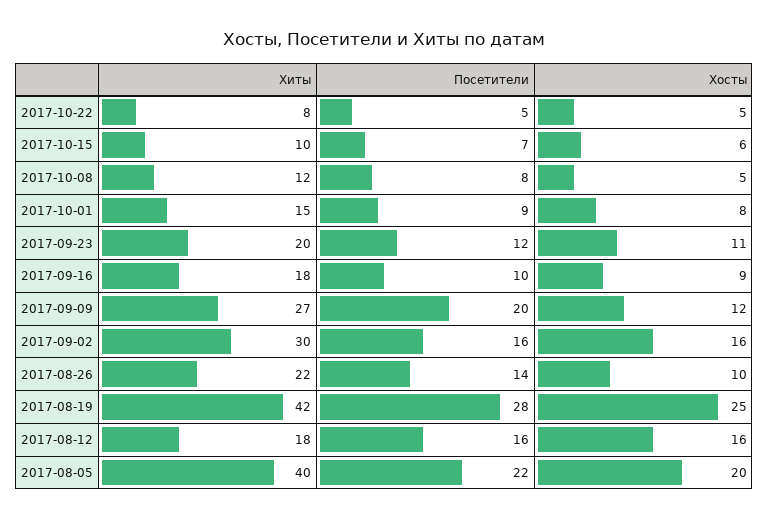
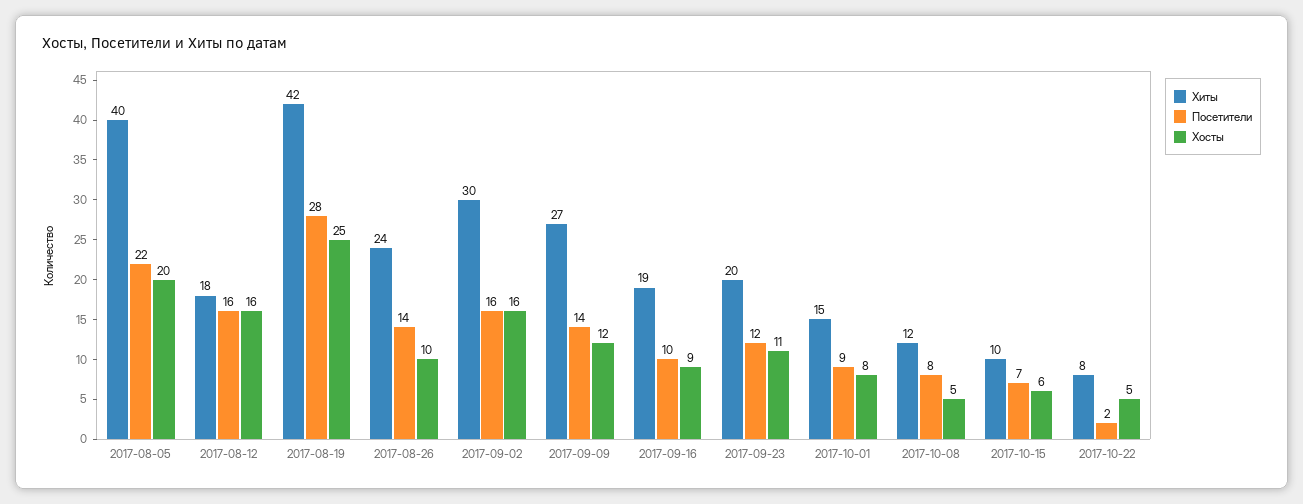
  {
    "Хиты": {
      "2017-10-22": 8,
      "2017-10-15": 10,
      "2017-10-08": 12,
      "2017-10-01": 15,
      "2017-09-23": 20,
-     "2017-09-16": 18,
+     "2017-09-16": 19,
      "2017-09-09": 27,
      "2017-09-02": 30,
-     "2017-08-26": 22,
+     "2017-08-26": 24,
      "2017-08-19": 42,
      "2017-08-12": 18,
      "2017-08-05": 40
    },
    "Посетители": {
-     "2017-10-22": 5,
+     "2017-10-22": 2,
      "2017-10-15": 7,
      "2017-10-08": 8,
      "2017-10-01": 9,
      "2017-09-23": 12,
      "2017-09-16": 10,
-     "2017-09-09": 20,
+     "2017-09-09": 14,
      "2017-09-02": 16,
      "2017-08-26": 14,
      "2017-08-19": 28,
      "2017-08-12": 16,
      "2017-08-05": 22
    },
    "Хосты": {
      "2017-10-22": 5,
      "2017-10-15": 6,
      "2017-10-08": 5,
      "2017-10-01": 8,
      "2017-09-23": 11,
      "2017-09-16": 9,
      "2017-09-09": 12,
      "2017-09-02": 16,
      "2017-08-26": 10,
      "2017-08-19": 25,
      "2017-08-12": 16,
      "2017-08-05": 20
    }
  }

